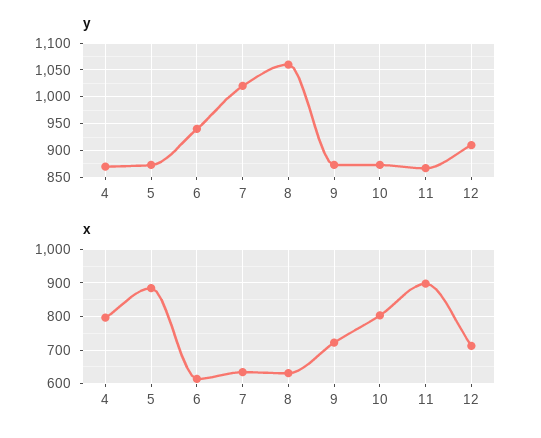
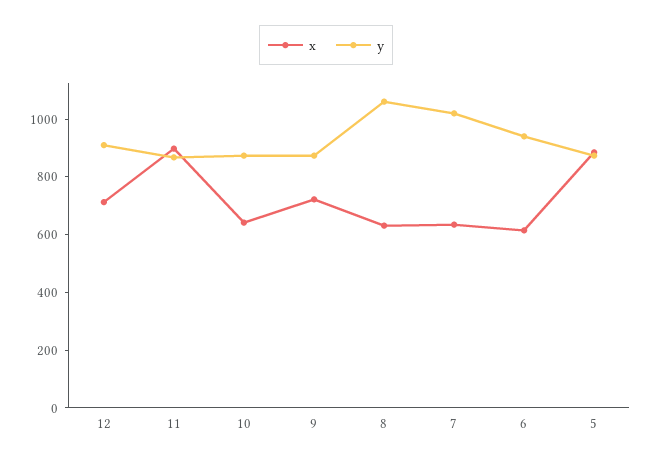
  {
    "y": {
-     "4": 875,
      "5": 875,
      "6": 950,
      "7": 1025,
      "8": 1050,
      "9": 875,
      "10": 875,
      "11": 875,
      "12": 900
    },
    "x": {
-     "4": 800,
      "5": 880,
      "6": 620,
      "7": 640,
      "8": 640,
      "9": 720,
-     "10": 800,
+     "10": 650,
      "11": 900,
      "12": 720
    }
  }

